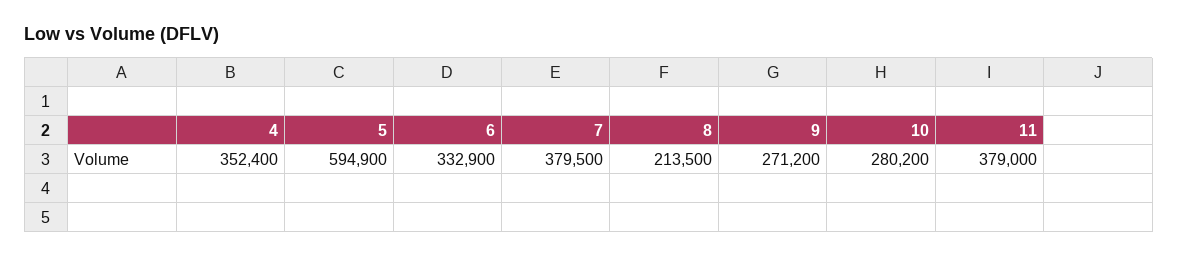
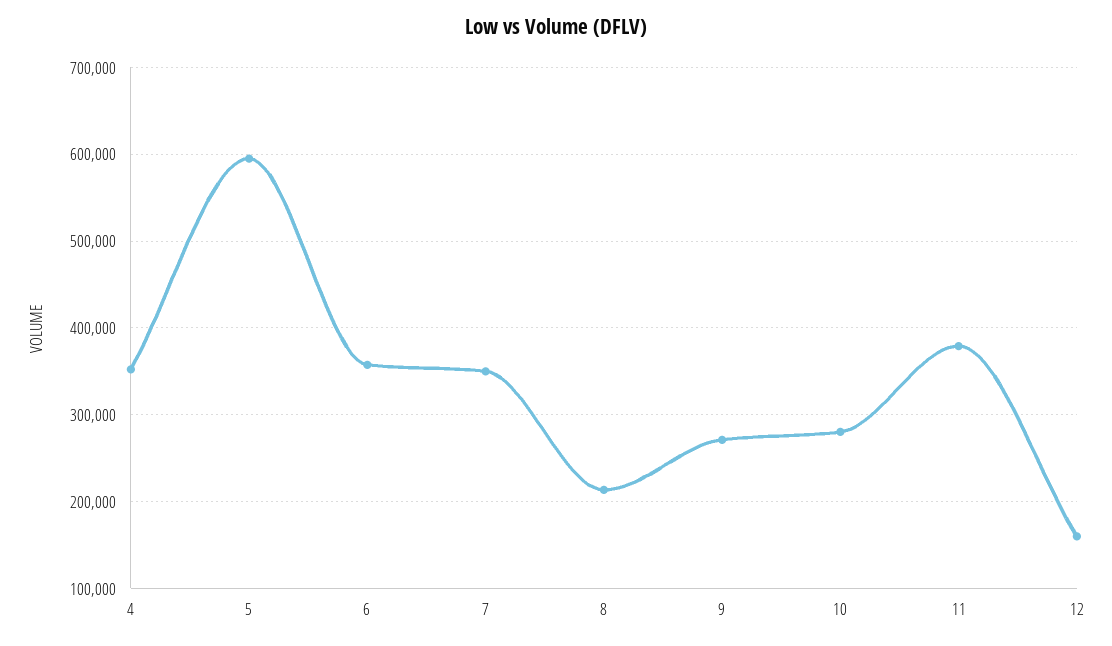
  {
    "4": 352400,
    "5": 594900,
-   "6": 332900,
+   "6": 360000,
-   "7": 379500,
+   "7": 350000,
    "8": 213500,
    "9": 271200,
    "10": 280200,
-   "11": 379000
+   "11": 379000,
+   "12": 160000
  }

